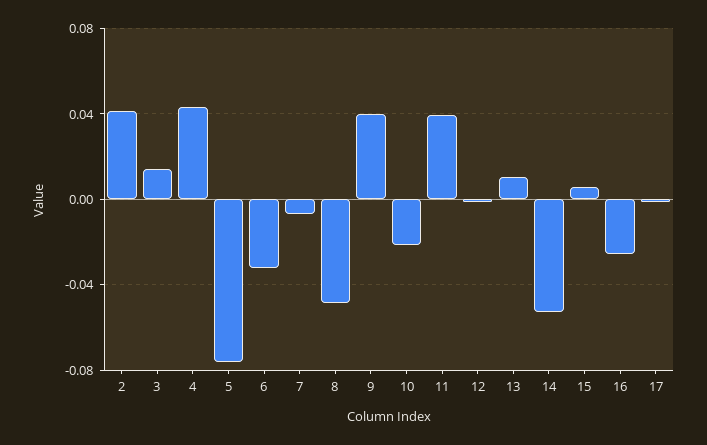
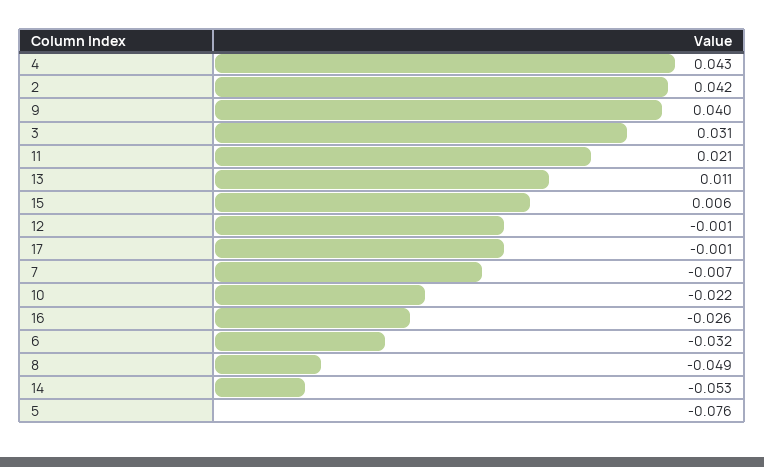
  {
    "2": 0.042,
-   "3": 0.015,
+   "3": 0.031,
    "4": 0.043,
    "5": -0.076,
    "6": -0.032,
    "7": -0.007,
    "8": -0.049,
    "9": 0.04,
    "10": -0.022,
-   "11": 0.04,
+   "11": 0.021,
    "12": -0.001,
    "13": 0.011,
    "14": -0.053,
    "15": 0.006,
    "16": -0.026,
    "17": -0.001
  }

